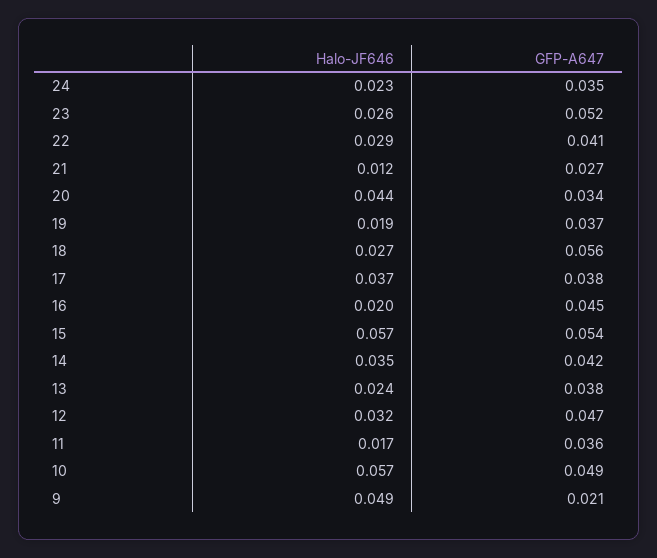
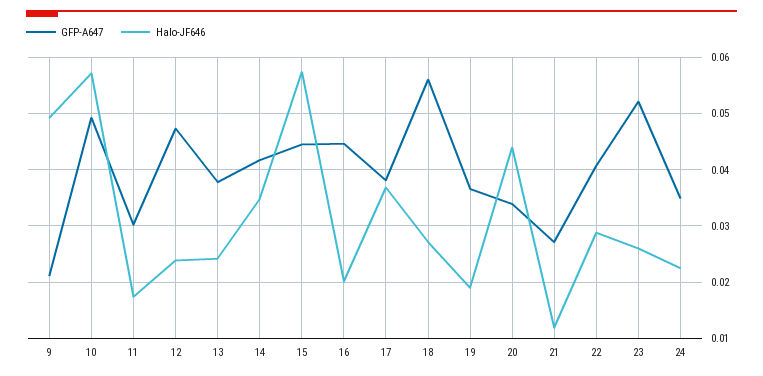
  {
    "Halo-JF646": {
      "24": 0.023,
      "23": 0.026,
      "22": 0.029,
      "21": 0.012,
      "20": 0.044,
      "19": 0.019,
      "18": 0.027,
      "17": 0.037,
      "16": 0.02,
      "15": 0.057,
      "14": 0.035,
      "13": 0.024,
-     "12": 0.032,
+     "12": 0.024,
      "11": 0.017,
      "10": 0.057,
      "9": 0.049
    },
    "GFP-A647": {
      "24": 0.035,
      "23": 0.052,
      "22": 0.041,
      "21": 0.027,
      "20": 0.034,
      "19": 0.037,
      "18": 0.056,
      "17": 0.038,
      "16": 0.045,
-     "15": 0.054,
+     "15": 0.044,
      "14": 0.042,
      "13": 0.038,
      "12": 0.047,
-     "11": 0.036,
+     "11": 0.03,
      "10": 0.049,
      "9": 0.021
    }
  }

